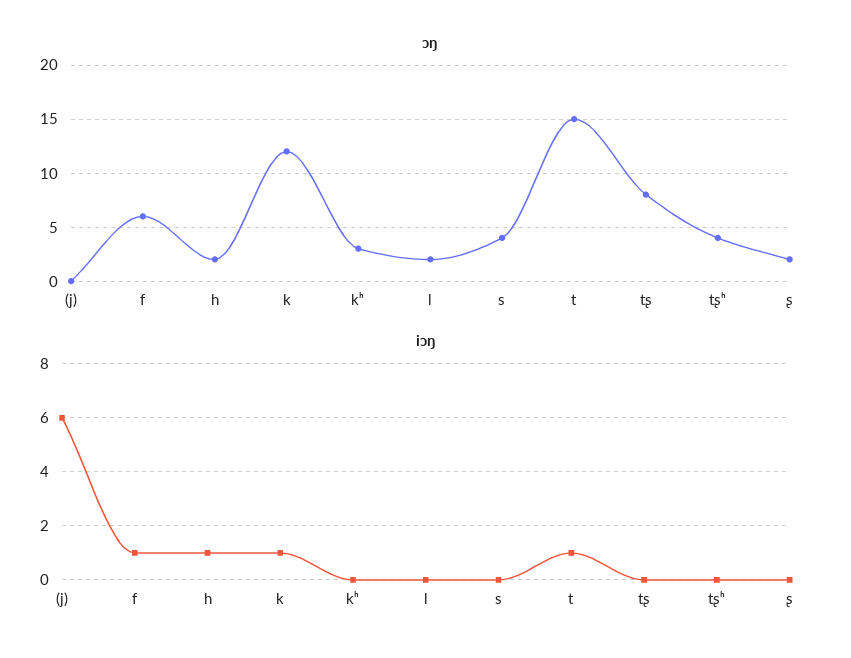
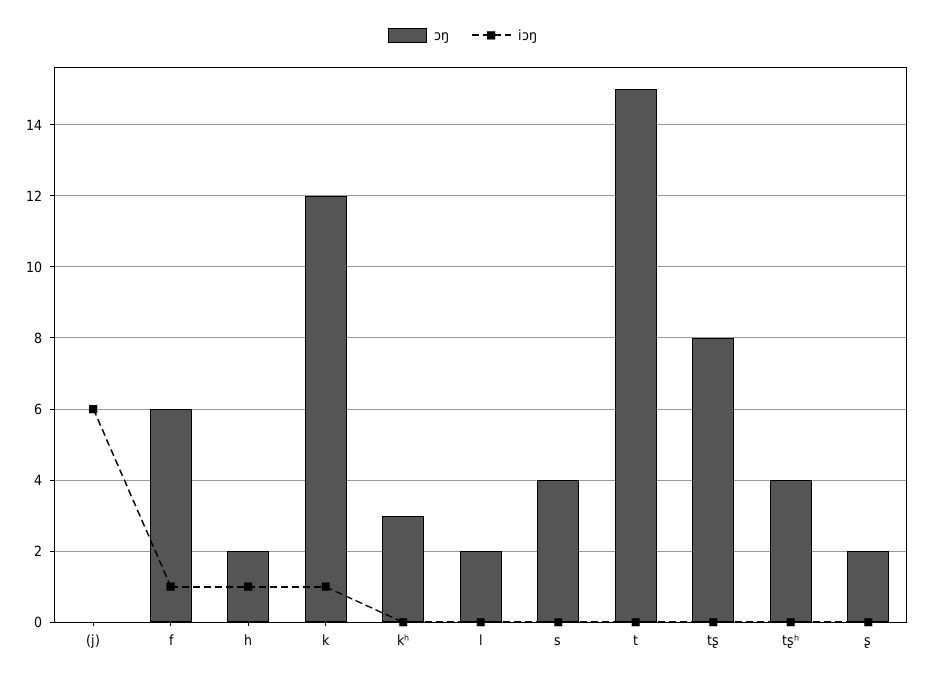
  {
    "ɔŋ": {
      "(j)": 0,
      "f": 6,
      "h": 2,
      "k": 12,
      "kʰ": 3,
      "l": 2,
      "s": 4,
      "t": 15,
      "tʂ": 8,
      "tʂʰ": 4,
      "ʂ": 2
    },
    "iɔŋ": {
      "(j)": 6,
      "f": 1,
      "h": 1,
      "k": 1,
      "kʰ": 0,
      "l": 0,
      "s": 0,
-     "t": 1,
+     "t": 0,
      "tʂ": 0,
      "tʂʰ": 0,
      "ʂ": 0
    }
  }

